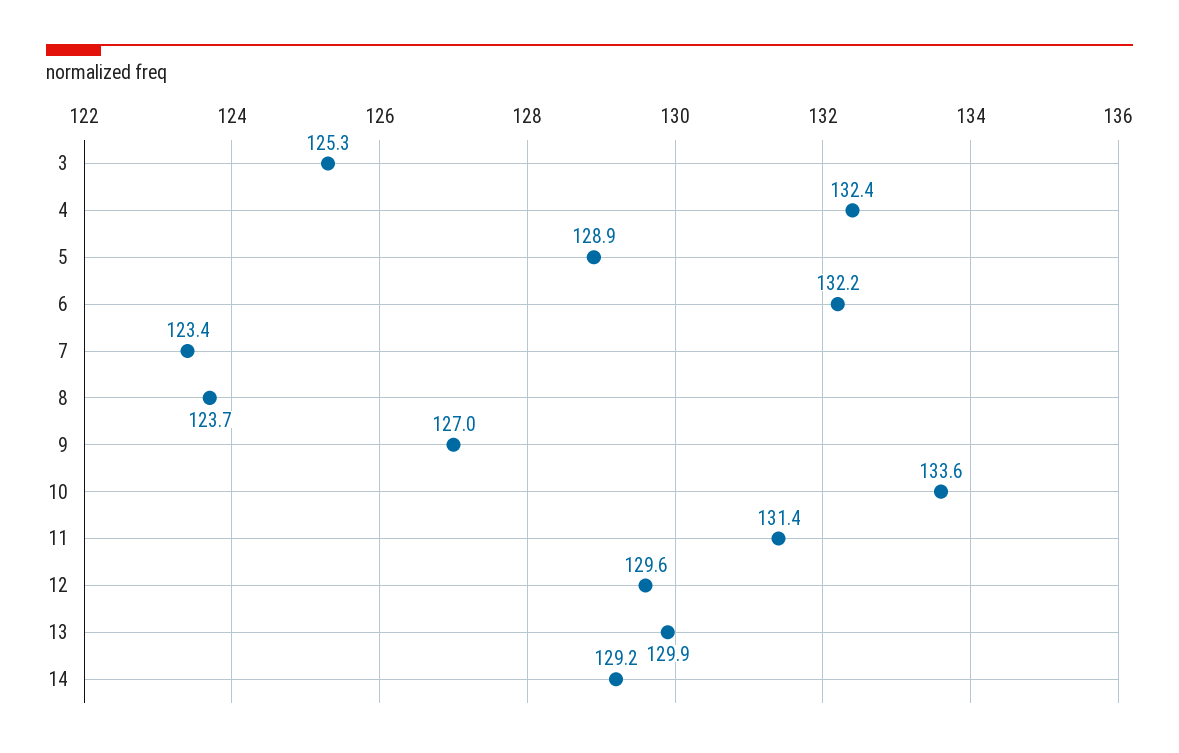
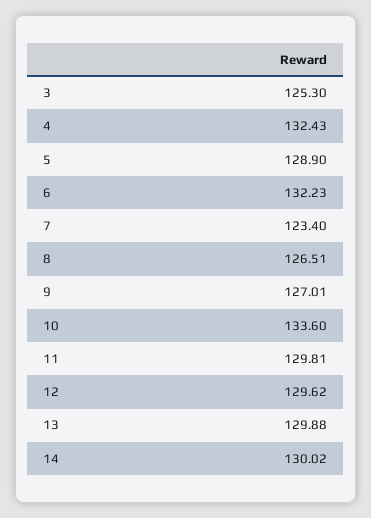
  {
    "3": 125.3,
    "4": 132.43,
    "5": 128.9,
    "6": 132.23,
    "7": 123.4,
-   "8": 123.7,
+   "8": 126.51,
    "9": 127.01,
    "10": 133.6,
-   "11": 131.4,
+   "11": 129.81,
    "12": 129.62,
    "13": 129.88,
-   "14": 129.2
+   "14": 130.02
  }

